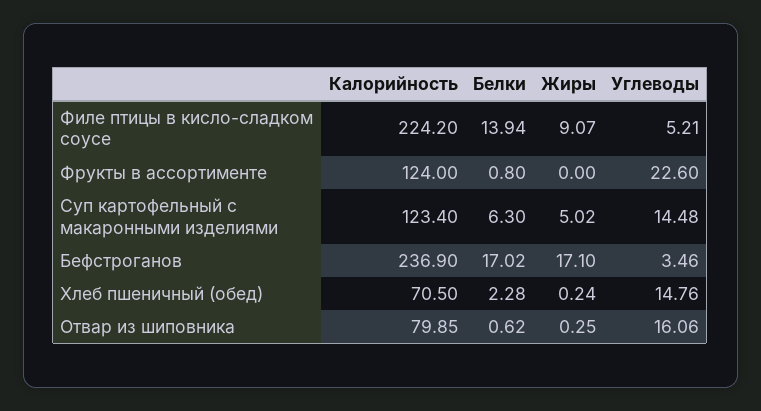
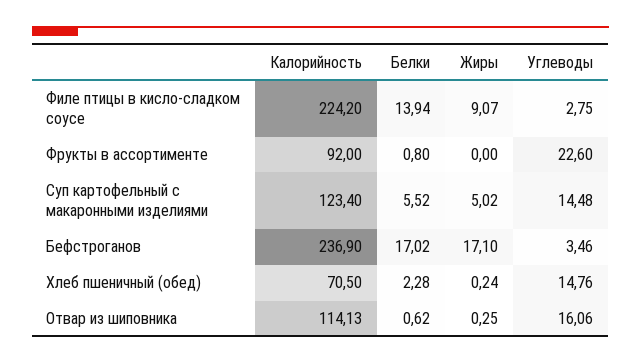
  {
    "Калорийность": {
      "Филе птицы в кисло-сладком соусе": 224.2,
-     "Фрукты в ассортименте": 124,
+     "Фрукты в ассортименте": 92,
      "Суп картофельный с макаронными изделиями": 123.4,
      "Бефстроганов": 236.9,
      "Хлеб пшеничный (обед)": 70.5,
-     "Отвар из шиповника": 79.85
+     "Отвар из шиповника": 114.13
    },
    "Белки": {
      "Филе птицы в кисло-сладком соусе": 13.94,
      "Фрукты в ассортименте": 0.8,
-     "Суп картофельный с макаронными изделиями": 6.3,
+     "Суп картофельный с макаронными изделиями": 5.52,
      "Бефстроганов": 17.02,
      "Хлеб пшеничный (обед)": 2.28,
      "Отвар из шиповника": 0.62
    },
    "Жиры": {
      "Филе птицы в кисло-сладком соусе": 9.07,
      "Фрукты в ассортименте": 0,
      "Суп картофельный с макаронными изделиями": 5.02,
      "Бефстроганов": 17.1,
      "Хлеб пшеничный (обед)": 0.24,
      "Отвар из шиповника": 0.25
    },
    "Углеводы": {
-     "Филе птицы в кисло-сладком соусе": 5.21,
+     "Филе птицы в кисло-сладком соусе": 2.75,
      "Фрукты в ассортименте": 22.6,
      "Суп картофельный с макаронными изделиями": 14.48,
      "Бефстроганов": 3.46,
      "Хлеб пшеничный (обед)": 14.76,
      "Отвар из шиповника": 16.06
    }
  }

